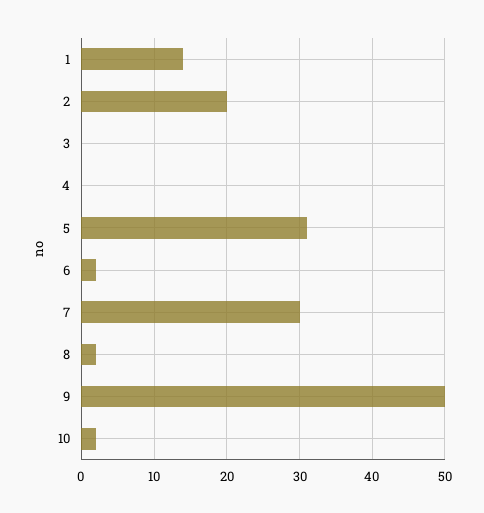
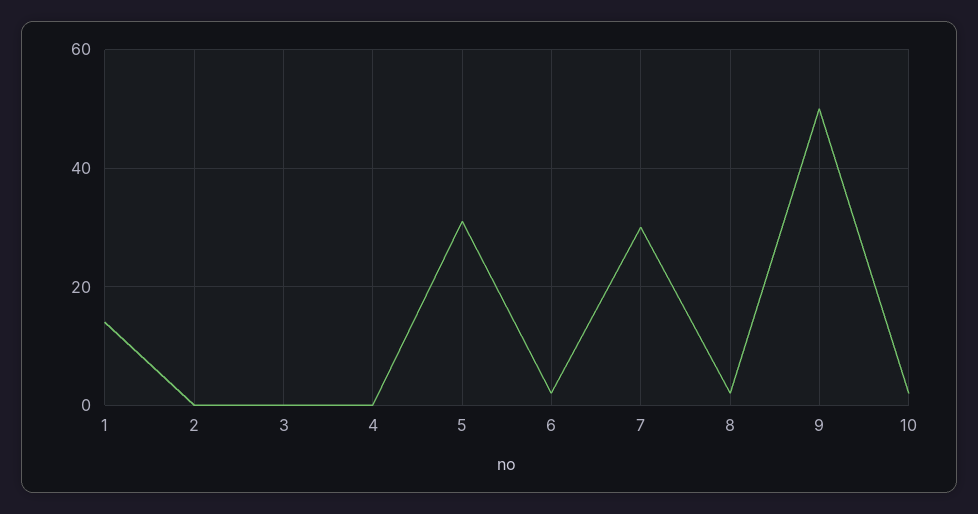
  {
    "1": 14,
-   "2": 20,
+   "2": 0,
    "3": 0,
    "4": 0,
    "5": 31,
    "6": 2,
    "7": 30,
    "8": 2,
    "9": 50,
    "10": 2
  }

